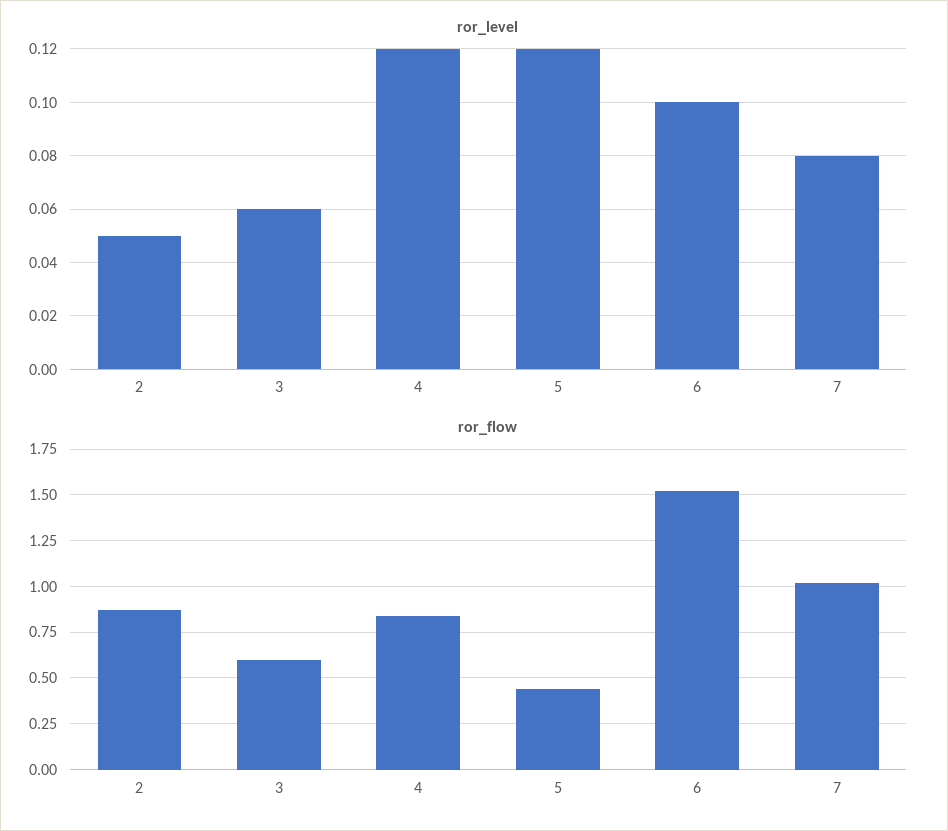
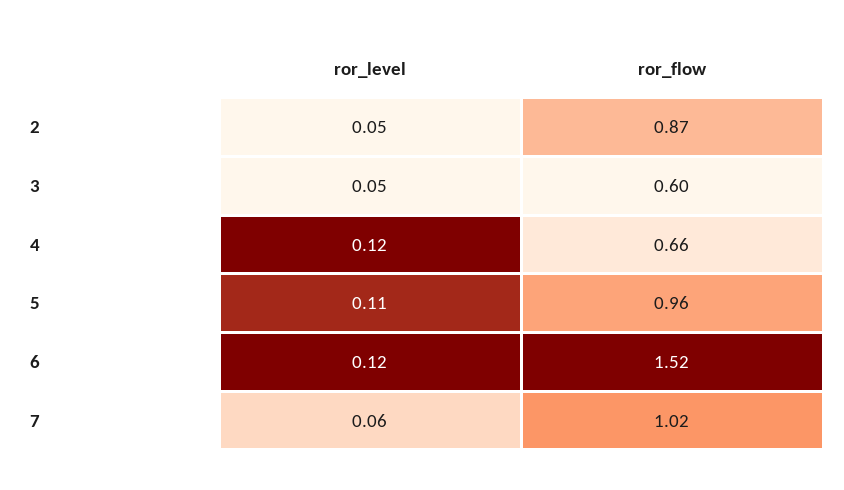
  {
    "ror_level": {
      "2": 0.05,
-     "3": 0.06,
+     "3": 0.05,
      "4": 0.12,
-     "5": 0.12,
+     "5": 0.11,
-     "6": 0.1,
+     "6": 0.12,
-     "7": 0.08
+     "7": 0.06
    },
    "ror_flow": {
      "2": 0.87,
      "3": 0.6,
-     "4": 0.85,
+     "4": 0.66,
-     "5": 0.45,
+     "5": 0.96,
      "6": 1.52,
      "7": 1.02
    }
  }

